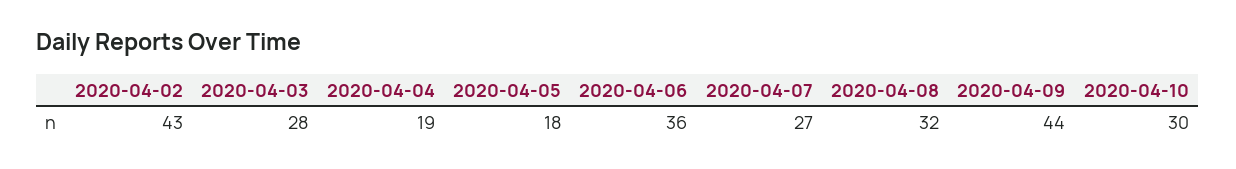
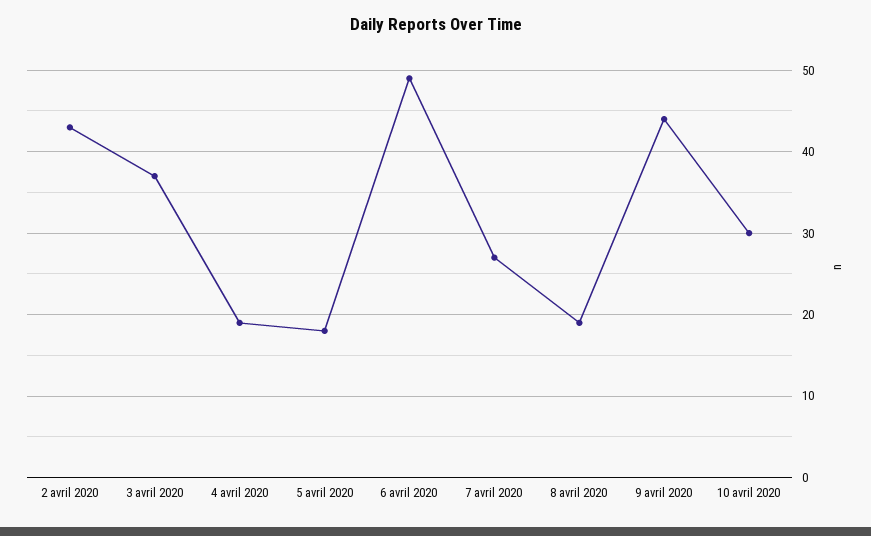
  {
    "2020-04-02": 43,
-   "2020-04-03": 28,
+   "2020-04-03": 37,
    "2020-04-04": 19,
    "2020-04-05": 18,
-   "2020-04-06": 36,
+   "2020-04-06": 49,
    "2020-04-07": 27,
-   "2020-04-08": 32,
+   "2020-04-08": 19,
    "2020-04-09": 44,
    "2020-04-10": 30
  }

